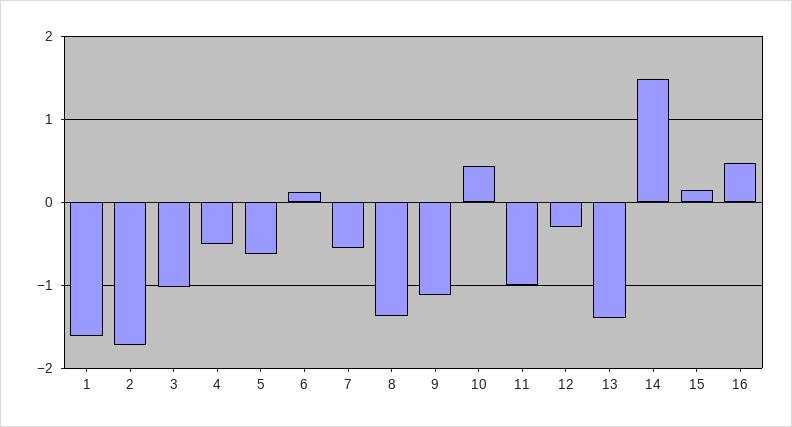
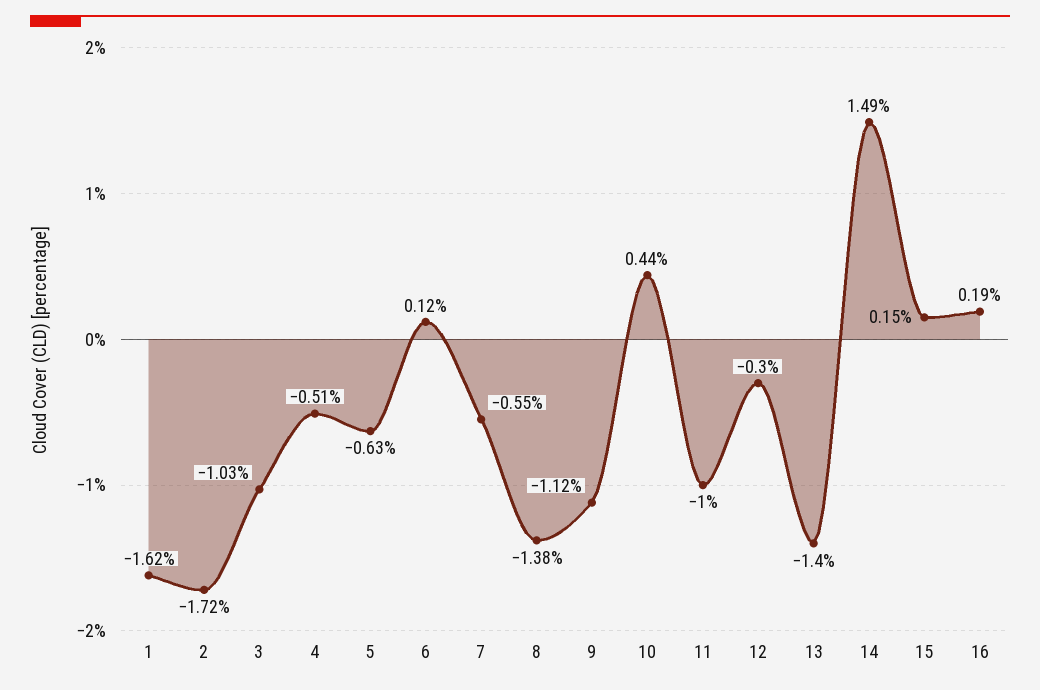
  {
    "1": -1.62,
    "2": -1.72,
    "3": -1.03,
    "4": -0.51,
    "5": -0.63,
    "6": 0.12,
    "7": -0.55,
    "8": -1.38,
    "9": -1.12,
    "10": 0.44,
    "11": -1,
    "12": -0.3,
    "13": -1.4,
    "14": 1.49,
    "15": 0.15,
-   "16": 0.5
+   "16": 0.19
  }

